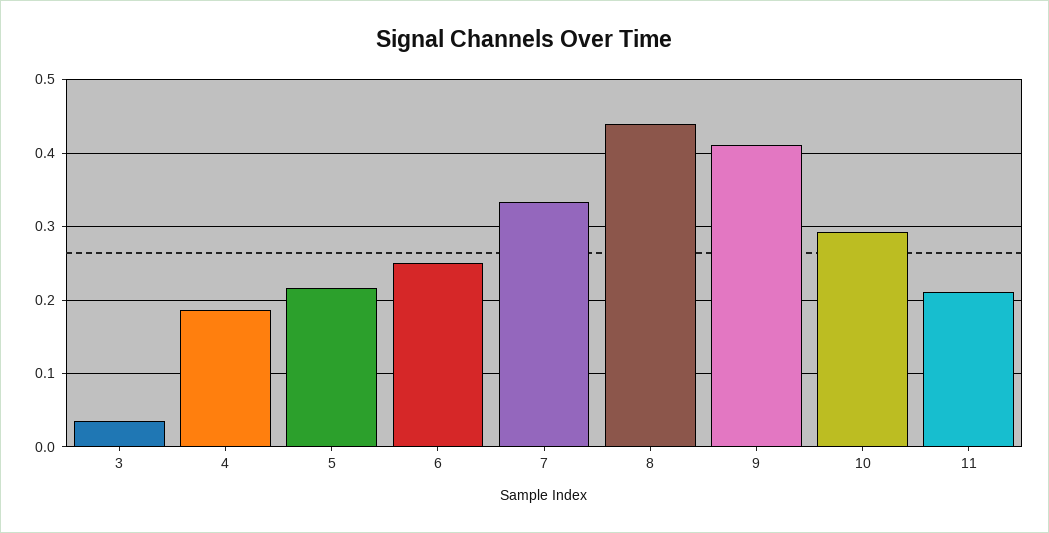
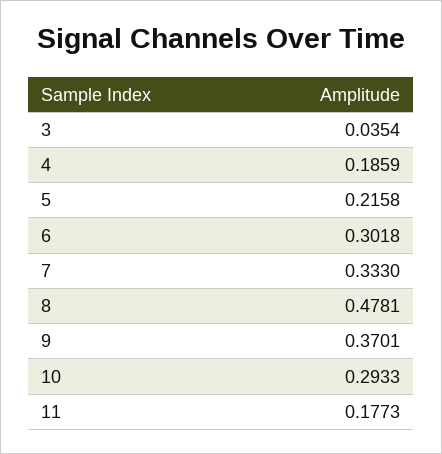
  {
    "3": 0.0354,
    "4": 0.1859,
    "5": 0.2158,
-   "6": 0.25,
+   "6": 0.3018,
    "7": 0.333,
-   "8": 0.44,
+   "8": 0.4781,
-   "9": 0.41,
+   "9": 0.3701,
    "10": 0.2933,
-   "11": 0.21
+   "11": 0.1773
  }

